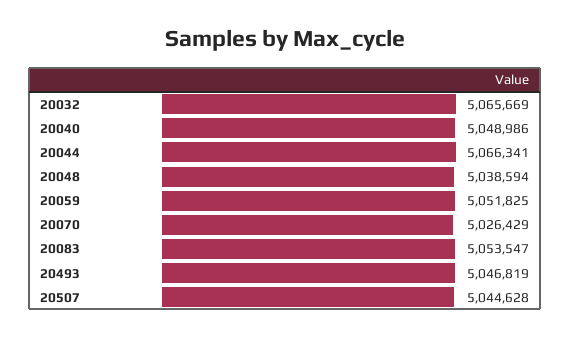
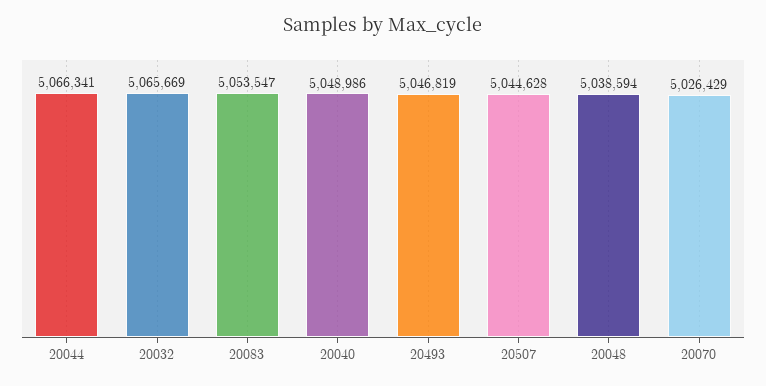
  {
    "20032": 5065669,
    "20040": 5048986,
    "20044": 5066341,
    "20048": 5038594,
-   "20059": 5051825,
    "20070": 5026429,
    "20083": 5053547,
    "20493": 5046819,
    "20507": 5044628
  }

